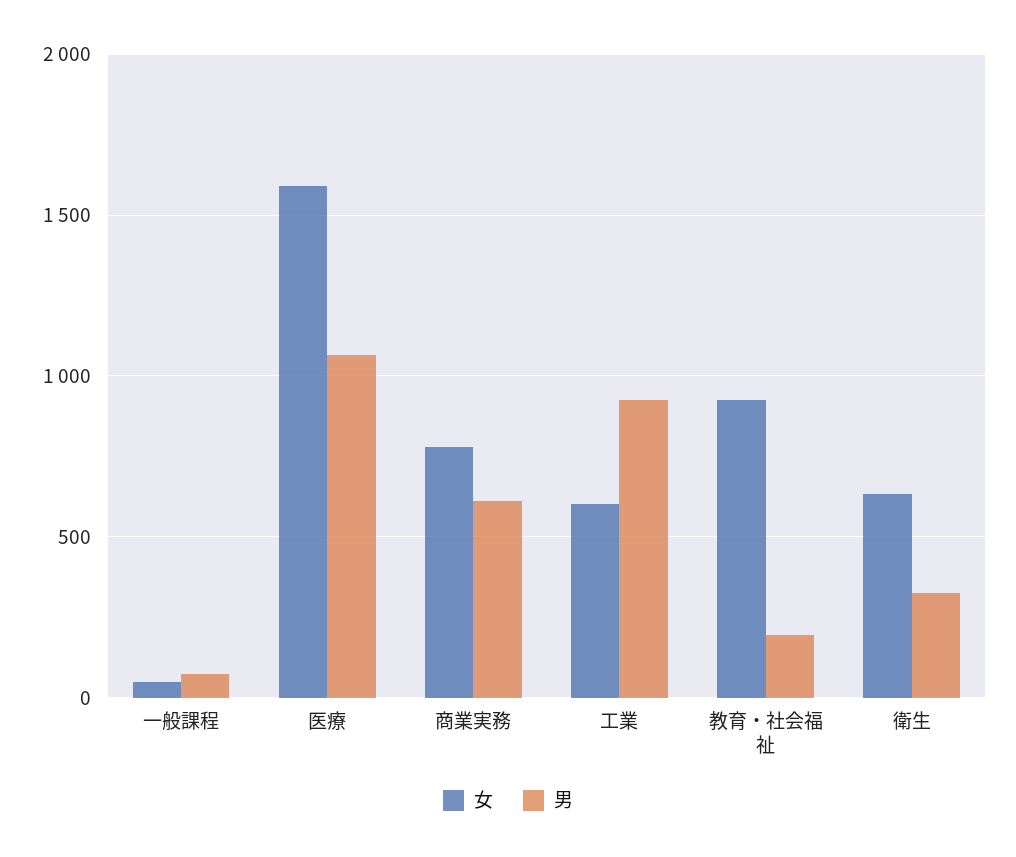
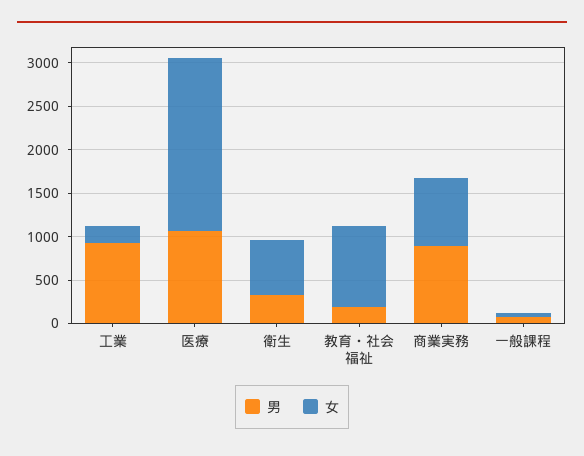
  {
    "女": {
      "一般課程": 50,
-     "医療": 1600,
+     "医療": 2000,
      "商業実務": 800,
-     "工業": 600,
+     "工業": 200,
      "教育・社会福祉": 950,
      "衛生": 650
    },
    "男": {
      "一般課程": 50,
      "医療": 1050,
-     "商業実務": 600,
+     "商業実務": 900,
      "工業": 950,
      "教育・社会福祉": 200,
      "衛生": 300
    }
  }

